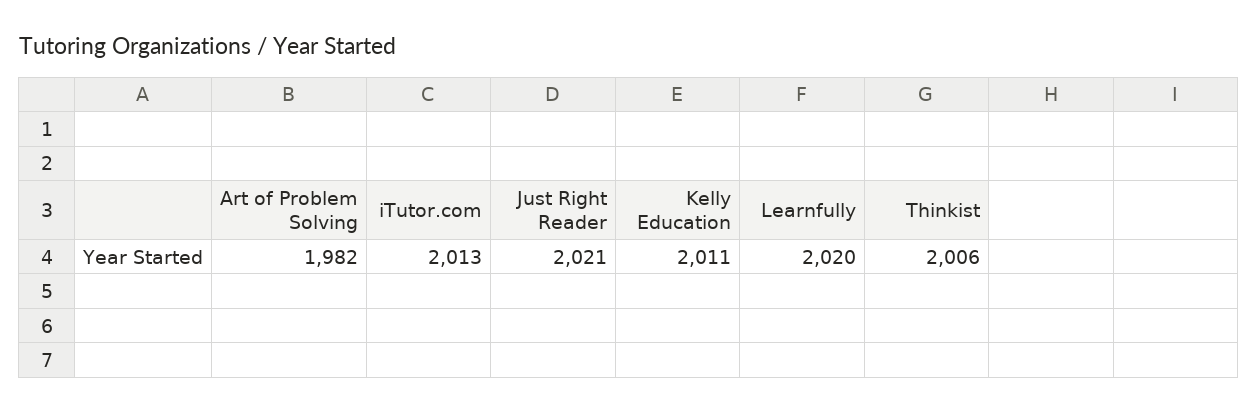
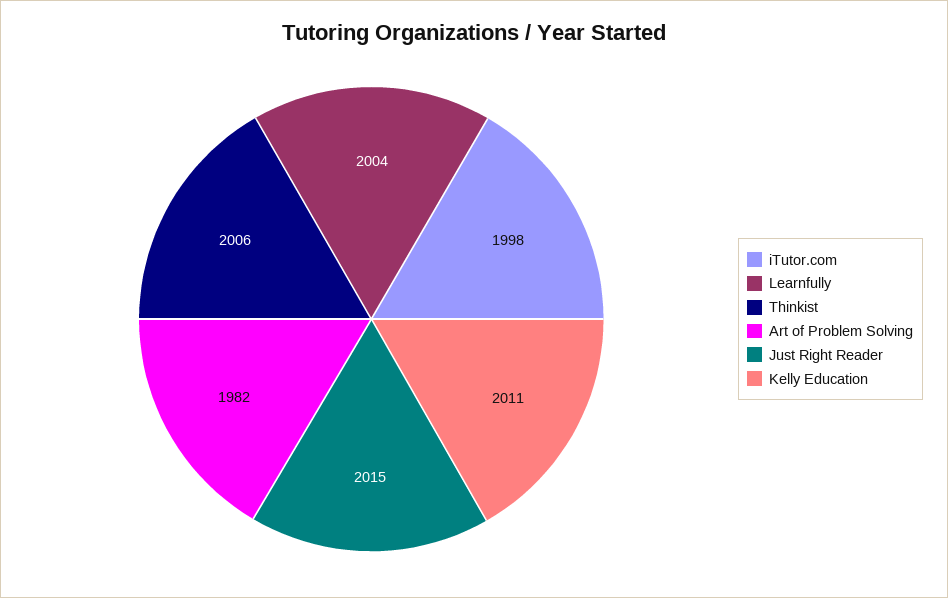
  {
    "Art of Problem Solving": 1982,
-   "iTutor.com": 2013,
+   "iTutor.com": 1998,
-   "Just Right Reader": 2021,
+   "Just Right Reader": 2015,
    "Kelly Education": 2011,
-   "Learnfully": 2020,
+   "Learnfully": 2004,
    "Thinkist": 2006
  }

